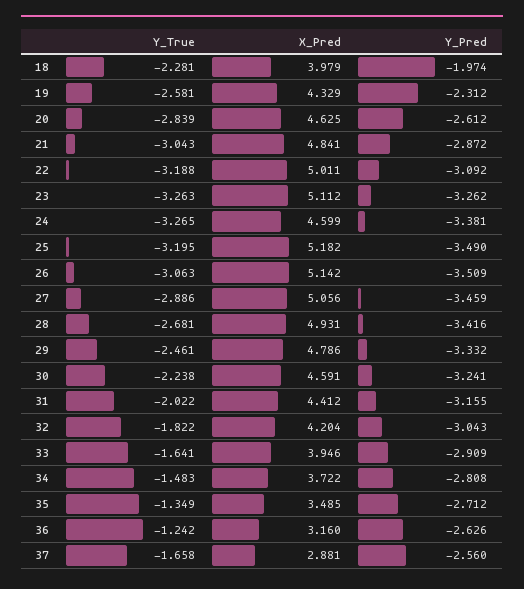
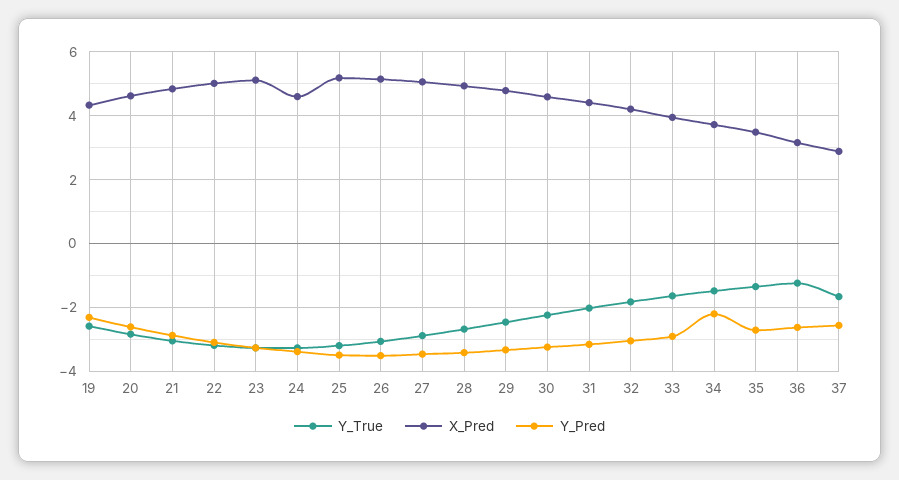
  {
    "Y_True": {
-     "18": -2.281,
      "19": -2.581,
      "20": -2.839,
      "21": -3.043,
      "22": -3.188,
      "23": -3.263,
      "24": -3.265,
      "25": -3.195,
      "26": -3.063,
      "27": -2.886,
      "28": -2.681,
      "29": -2.461,
      "30": -2.238,
      "31": -2.022,
      "32": -1.822,
      "33": -1.641,
      "34": -1.483,
      "35": -1.349,
      "36": -1.242,
      "37": -1.658
    },
    "X_Pred": {
-     "18": 3.979,
      "19": 4.329,
      "20": 4.625,
      "21": 4.841,
      "22": 5.011,
      "23": 5.112,
      "24": 4.599,
      "25": 5.182,
      "26": 5.142,
      "27": 5.056,
      "28": 4.931,
      "29": 4.786,
      "30": 4.591,
      "31": 4.412,
      "32": 4.204,
      "33": 3.946,
      "34": 3.722,
      "35": 3.485,
      "36": 3.16,
      "37": 2.881
    },
    "Y_Pred": {
-     "18": -1.974,
      "19": -2.312,
      "20": -2.612,
      "21": -2.872,
      "22": -3.092,
      "23": -3.262,
      "24": -3.381,
      "25": -3.49,
      "26": -3.509,
      "27": -3.459,
      "28": -3.416,
      "29": -3.332,
      "30": -3.241,
      "31": -3.155,
      "32": -3.043,
      "33": -2.909,
-     "34": -2.808,
+     "34": -2.2,
      "35": -2.712,
      "36": -2.626,
      "37": -2.56
    }
  }

